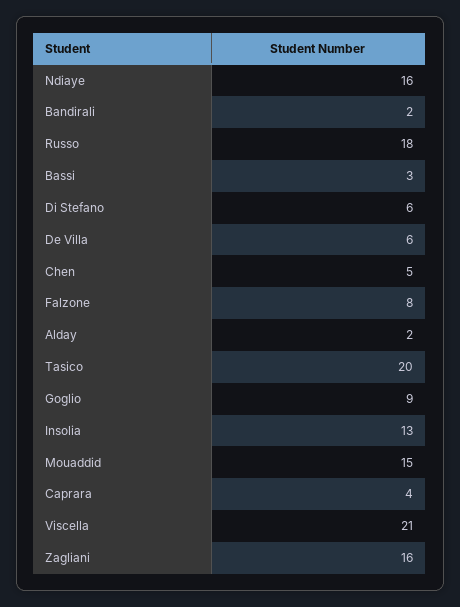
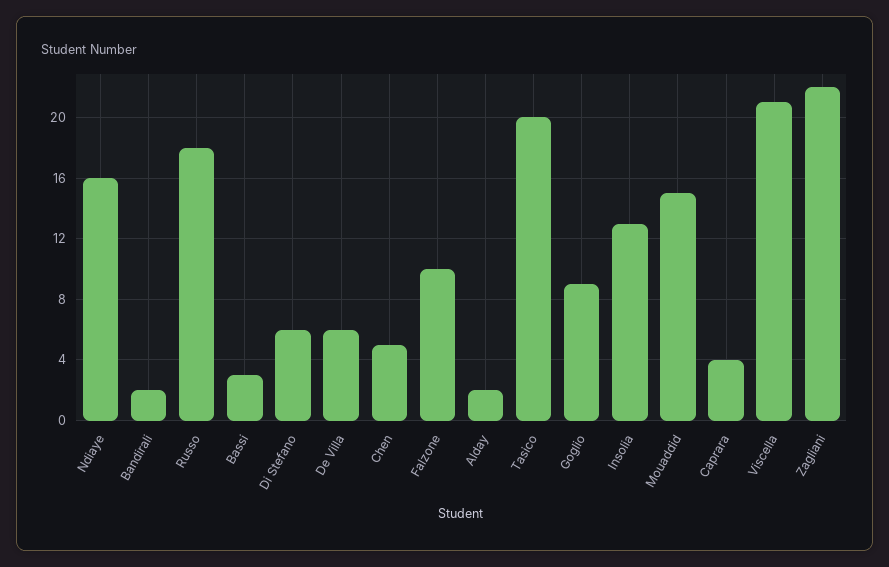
  {
    "Ndiaye": 16,
    "Bandirali": 2,
    "Russo": 18,
    "Bassi": 3,
    "Di Stefano": 6,
    "De Villa": 6,
    "Chen": 5,
-   "Falzone": 8,
+   "Falzone": 10,
    "Alday": 2,
    "Tasico": 20,
    "Goglio": 9,
    "Insolia": 13,
    "Mouaddid": 15,
    "Caprara": 4,
    "Viscella": 21,
-   "Zagliani": 16
+   "Zagliani": 22
  }

